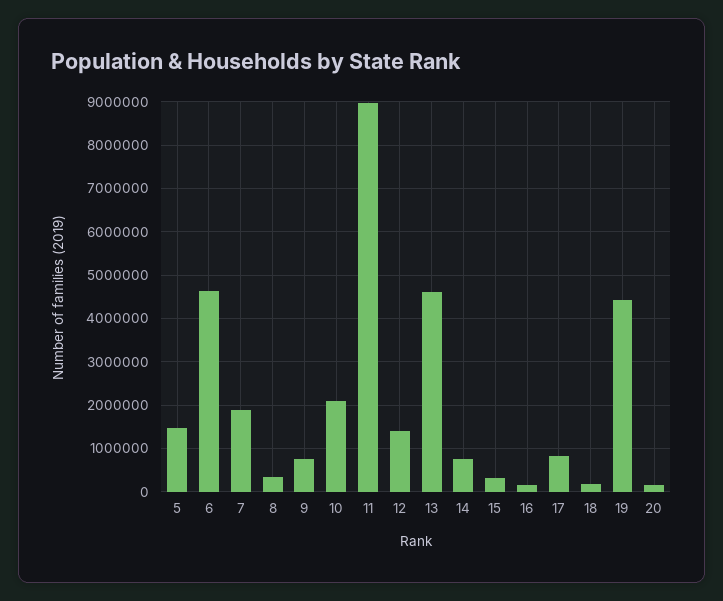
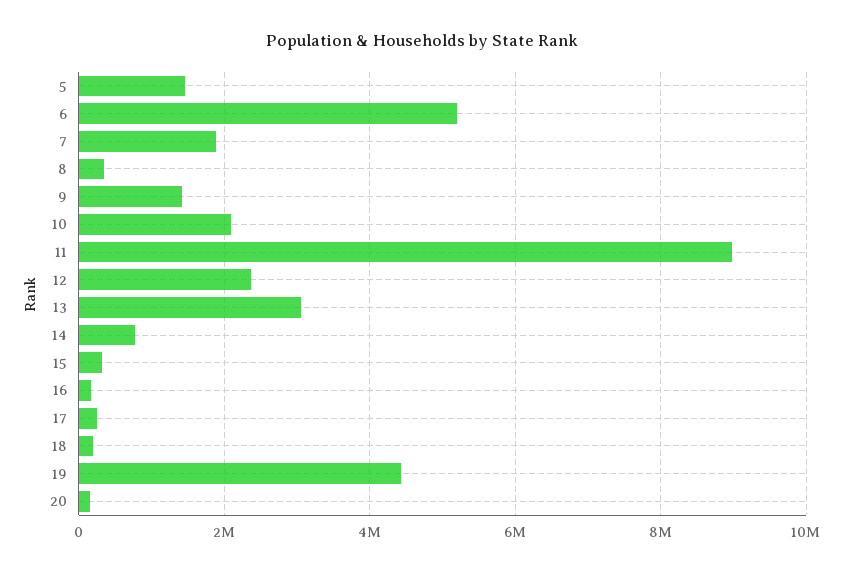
  {
    "5": 1400000,
-   "6": 4600000,
+   "6": 5200000,
    "7": 1800000,
    "8": 400000,
-   "9": 800000,
+   "9": 1400000,
    "10": 2000000,
    "11": 9000000,
-   "12": 1400000,
+   "12": 2400000,
-   "13": 4600000,
+   "13": 3000000,
    "14": 800000,
    "15": 400000,
    "16": 200000,
-   "17": 800000,
+   "17": 200000,
    "18": 200000,
    "19": 4400000,
    "20": 200000
  }

